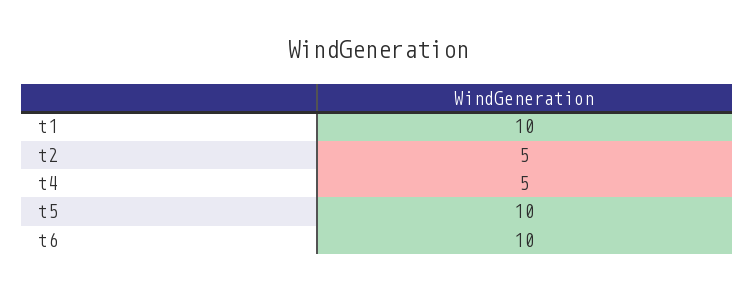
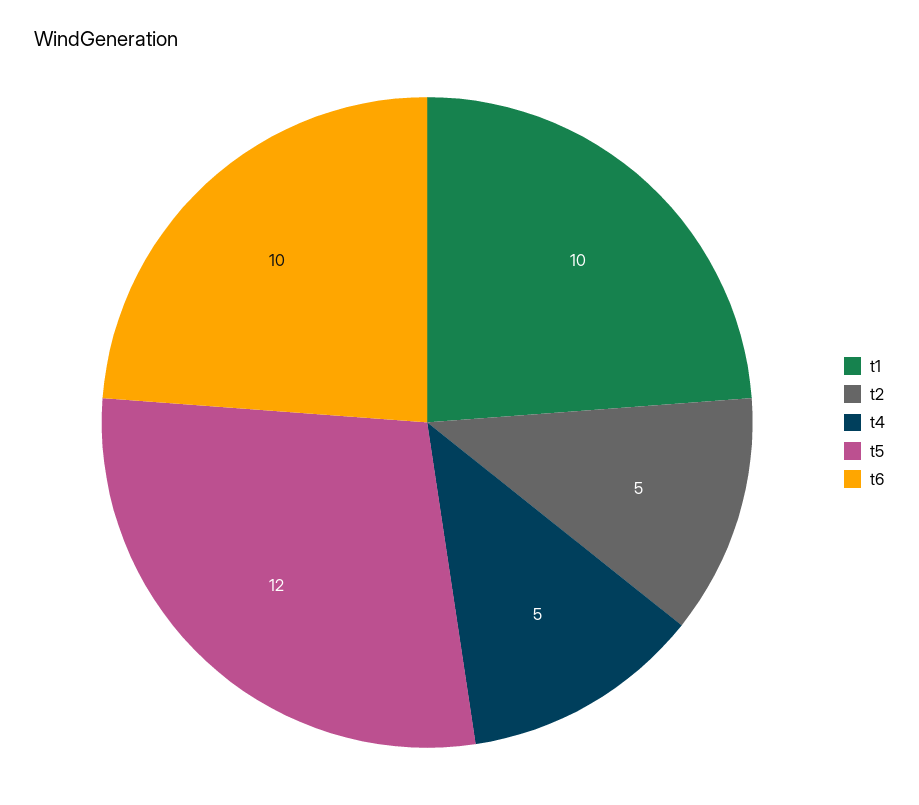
  {
    "t1": 10,
    "t2": 5,
    "t4": 5,
-   "t5": 10,
+   "t5": 12,
    "t6": 10
  }

